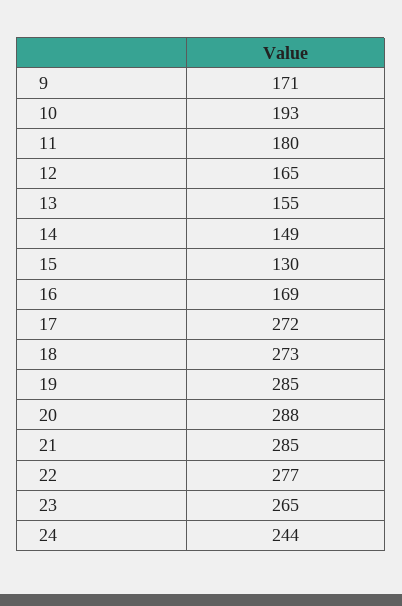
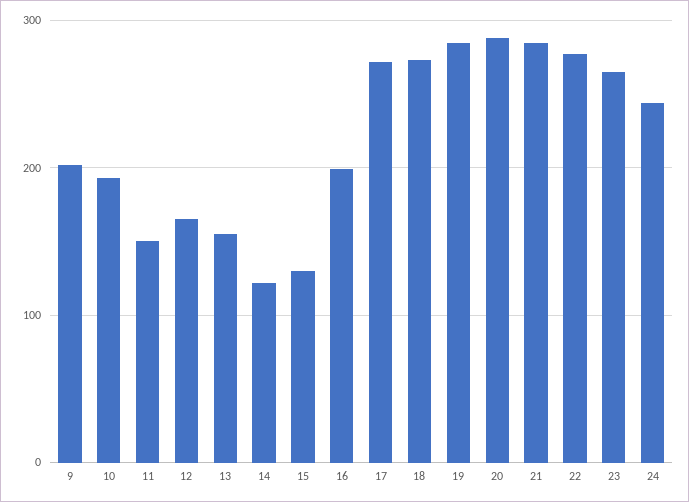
  {
-   "9": 171,
+   "9": 200,
    "10": 193,
-   "11": 180,
+   "11": 150,
    "12": 165,
    "13": 155,
-   "14": 149,
+   "14": 120,
    "15": 130,
-   "16": 169,
+   "16": 200,
    "17": 272,
    "18": 273,
    "19": 285,
    "20": 288,
    "21": 285,
    "22": 277,
    "23": 265,
    "24": 244
  }

